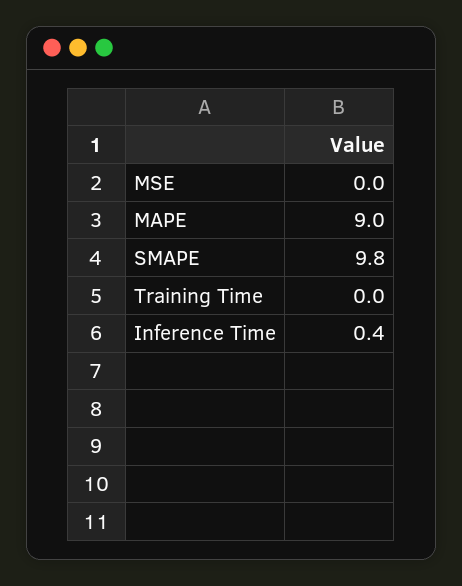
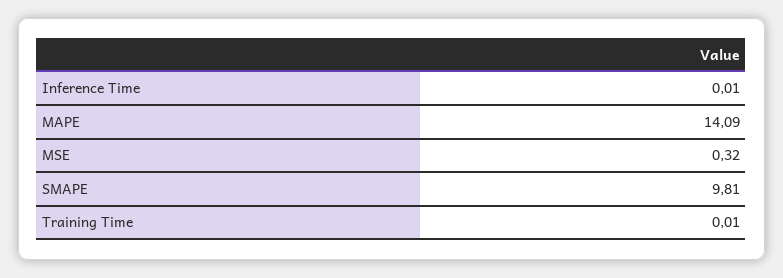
  {
-   "MSE": 0,
+   "MSE": 0.32,
-   "MAPE": 9,
+   "MAPE": 14.09,
    "SMAPE": 9.81,
    "Training Time": 0.01,
-   "Inference Time": 0.4
+   "Inference Time": 0.01
  }

